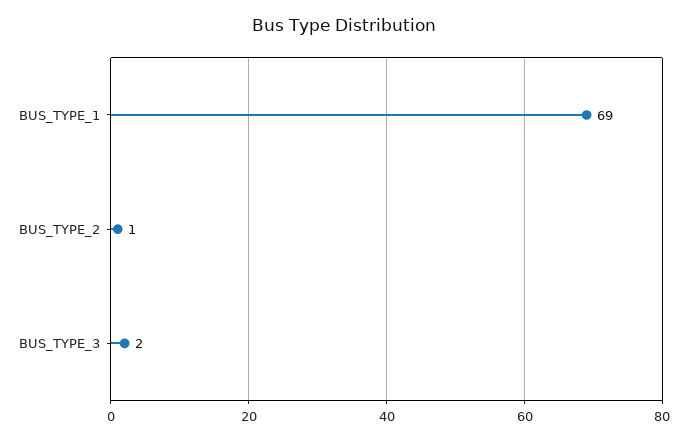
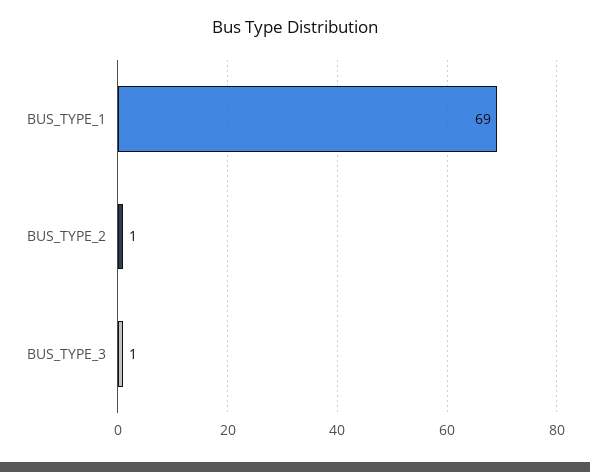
  {
    "BUS_TYPE_1": 69,
    "BUS_TYPE_2": 1,
-   "BUS_TYPE_3": 2
+   "BUS_TYPE_3": 1
  }

